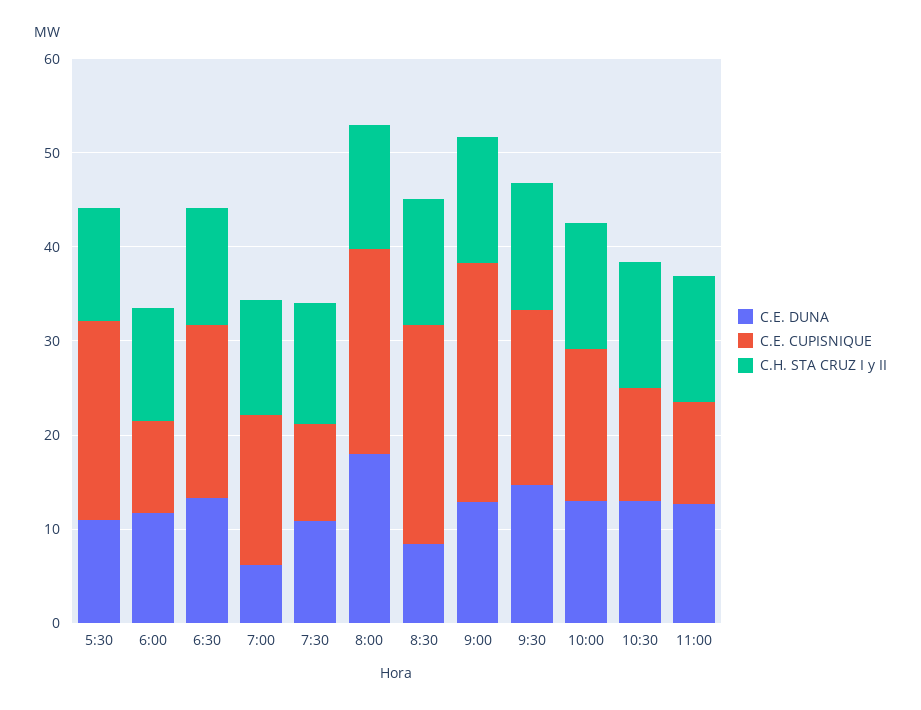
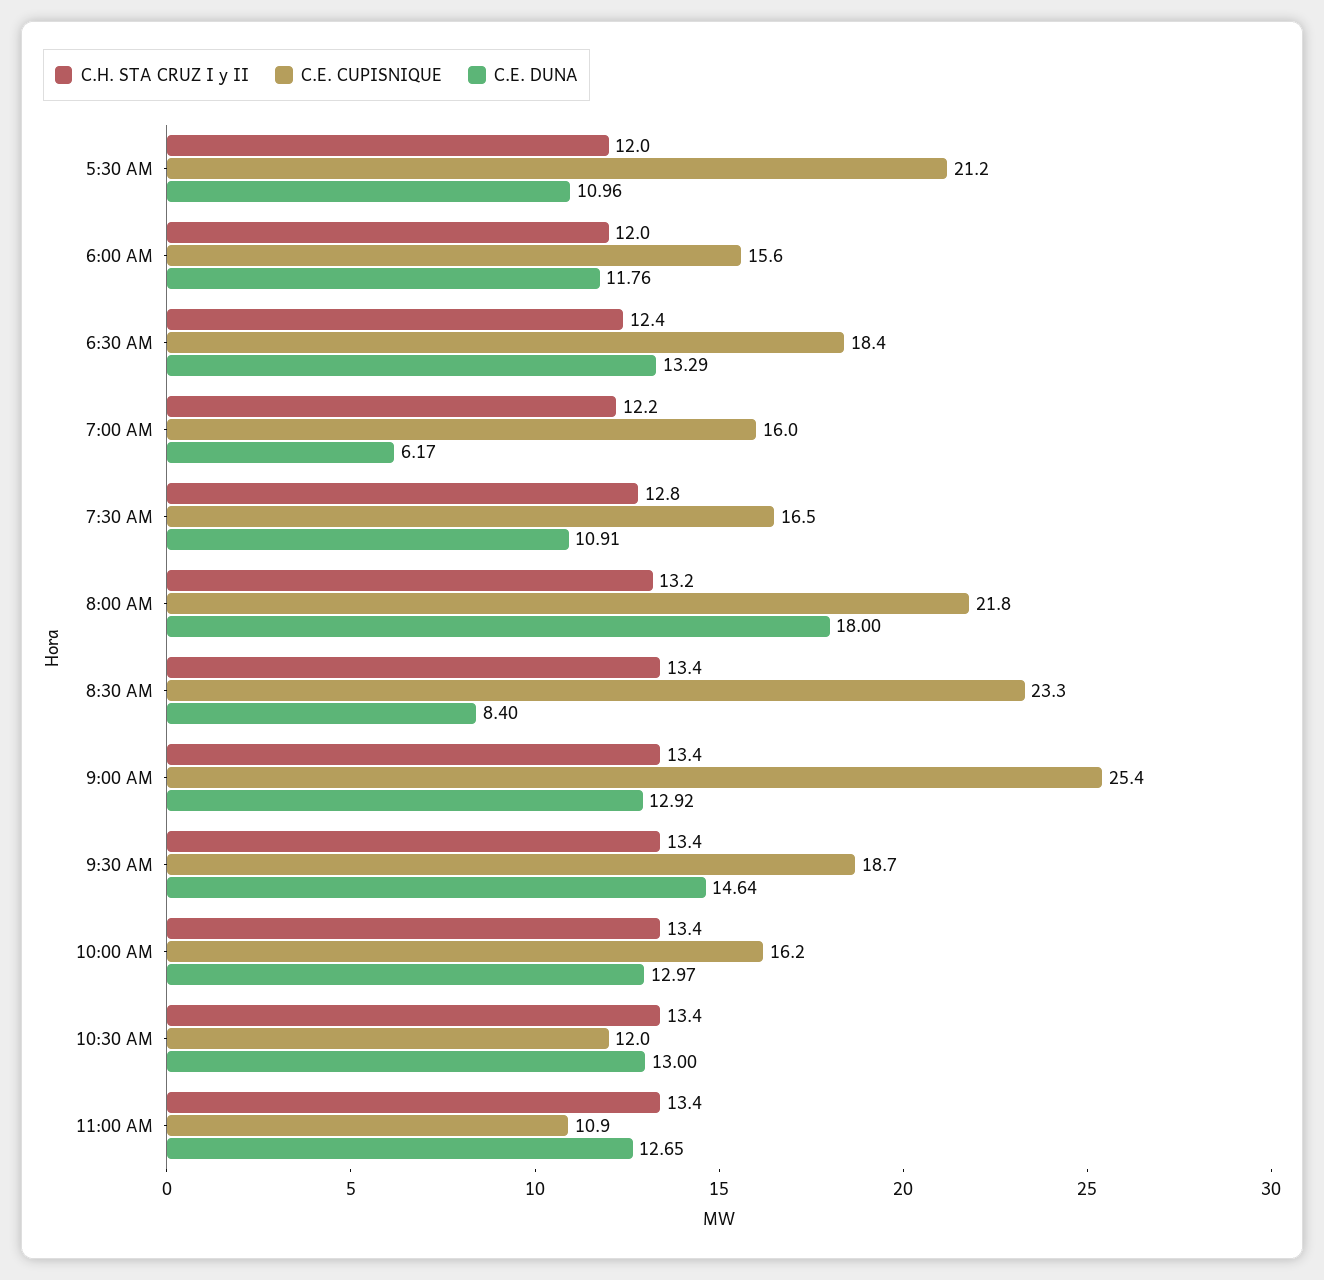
  {
    "C.E. DUNA": {
      "5:30": 10.96,
      "6:00": 11.76,
      "6:30": 13.29,
      "7:00": 6.17,
      "7:30": 10.91,
      "8:00": 18,
      "8:30": 8.4,
      "9:00": 12.92,
      "9:30": 14.64,
      "10:00": 12.97,
      "10:30": 13,
      "11:00": 12.65
    },
    "C.E. CUPISNIQUE": {
      "5:30": 21.2,
-     "6:00": 10,
+     "6:00": 15.6,
      "6:30": 18.4,
      "7:00": 16,
-     "7:30": 10,
+     "7:30": 16.5,
      "8:00": 21.8,
      "8:30": 23.3,
      "9:00": 25.4,
      "9:30": 18.7,
      "10:00": 16.2,
      "10:30": 12,
      "11:00": 10.9
    },
    "C.H. STA CRUZ I y II": {
      "5:30": 12,
      "6:00": 12,
      "6:30": 12.4,
      "7:00": 12.2,
      "7:30": 12.8,
      "8:00": 13.2,
      "8:30": 13.4,
      "9:00": 13.4,
      "9:30": 13.4,
      "10:00": 13.4,
      "10:30": 13.4,
      "11:00": 13.4
    }
  }

